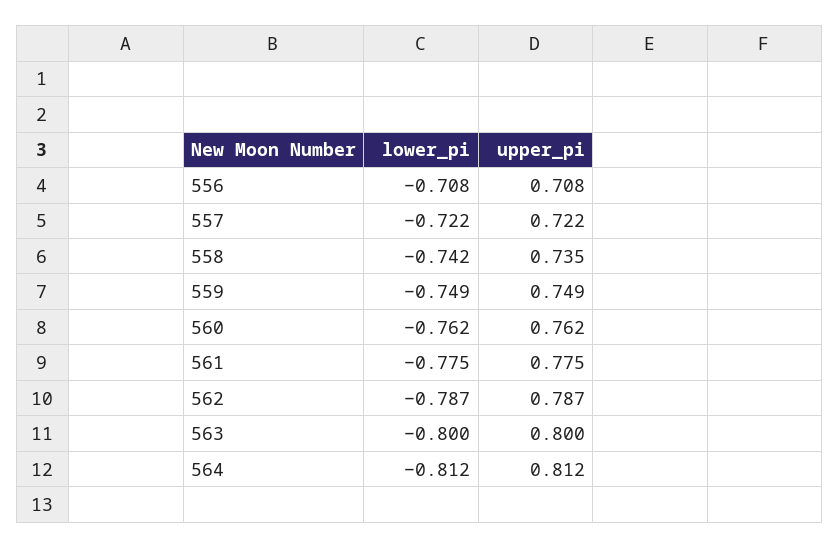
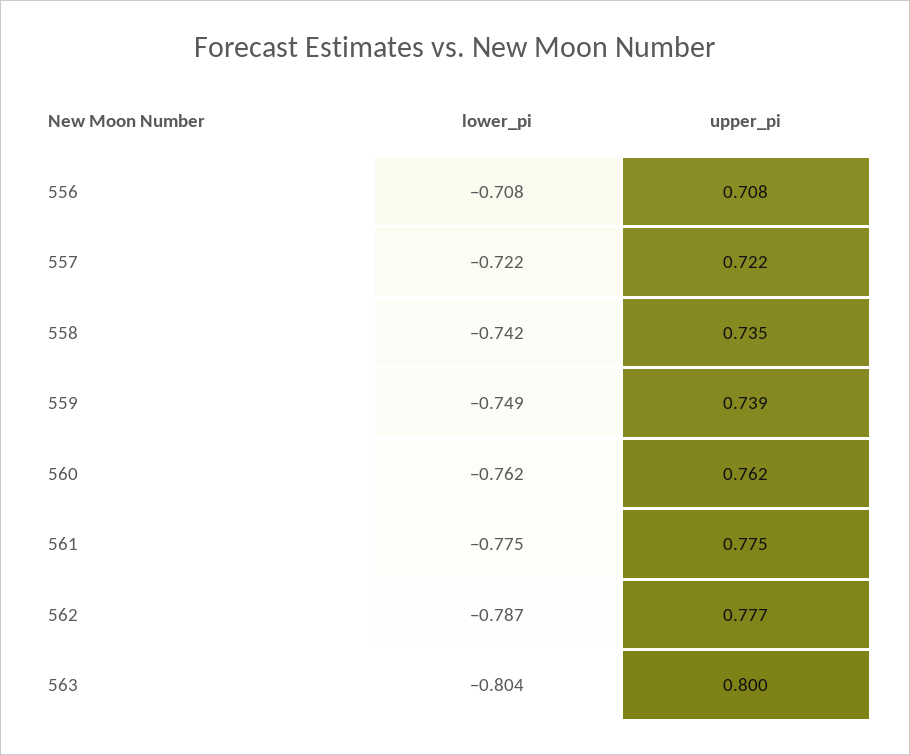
  {
    "lower_pi": {
      "556": -0.708,
      "557": -0.722,
      "558": -0.742,
      "559": -0.749,
      "560": -0.762,
      "561": -0.775,
      "562": -0.787,
-     "563": -0.8,
+     "563": -0.804
-     "564": -0.812
    },
    "upper_pi": {
      "556": 0.708,
      "557": 0.722,
      "558": 0.735,
-     "559": 0.749,
+     "559": 0.739,
      "560": 0.762,
      "561": 0.775,
-     "562": 0.787,
+     "562": 0.777,
-     "563": 0.8,
+     "563": 0.8
-     "564": 0.812
    }
  }

